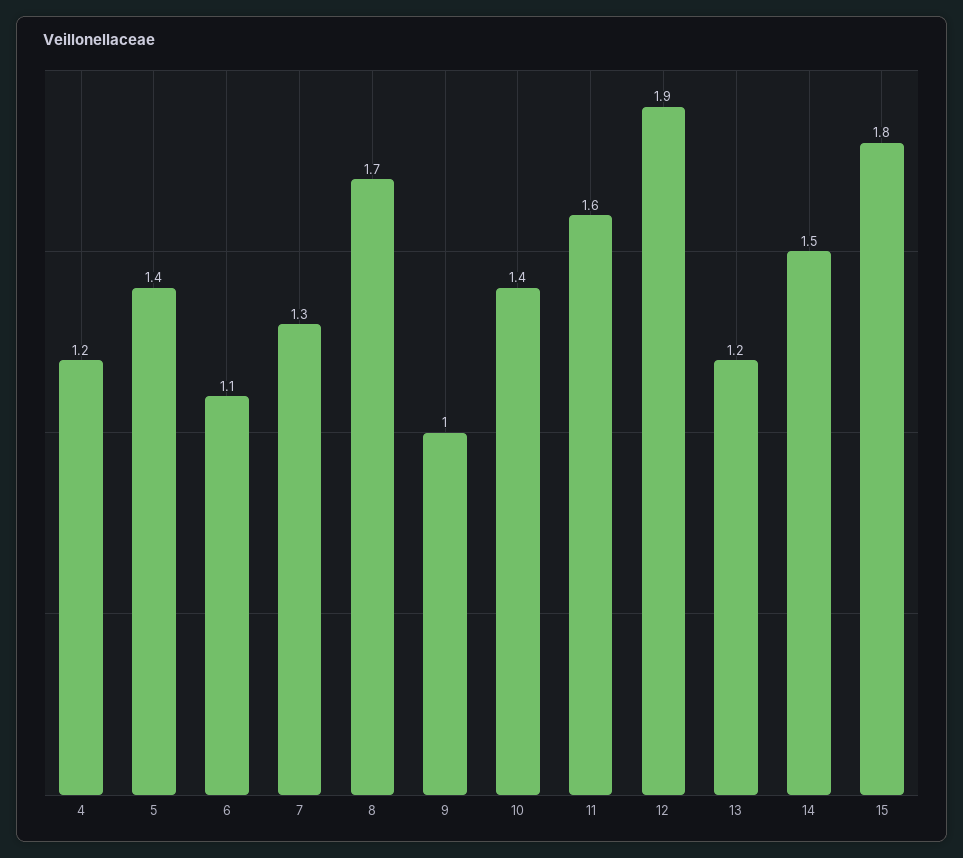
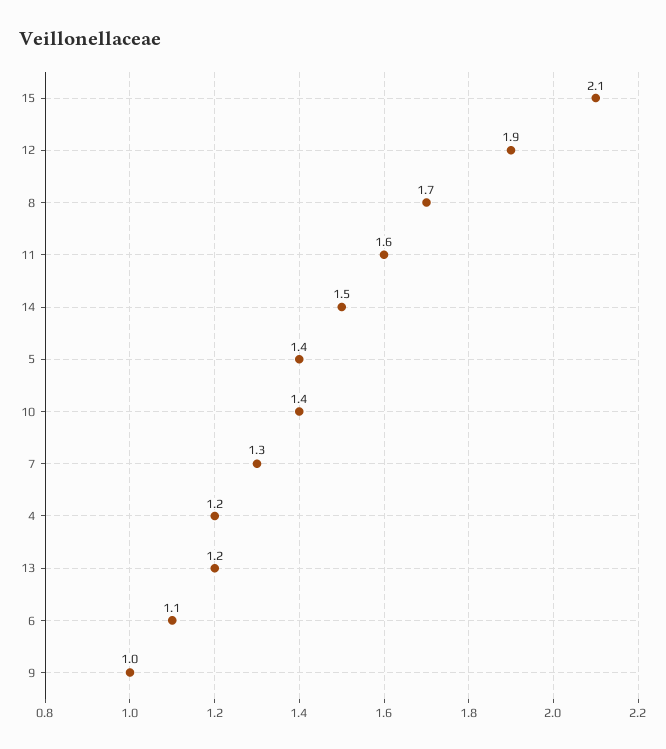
  {
    "4": 1.2,
    "5": 1.4,
    "6": 1.1,
    "7": 1.3,
    "8": 1.7,
    "9": 1,
    "10": 1.4,
    "11": 1.6,
    "12": 1.9,
    "13": 1.2,
    "14": 1.5,
-   "15": 1.8
+   "15": 2.1
  }

